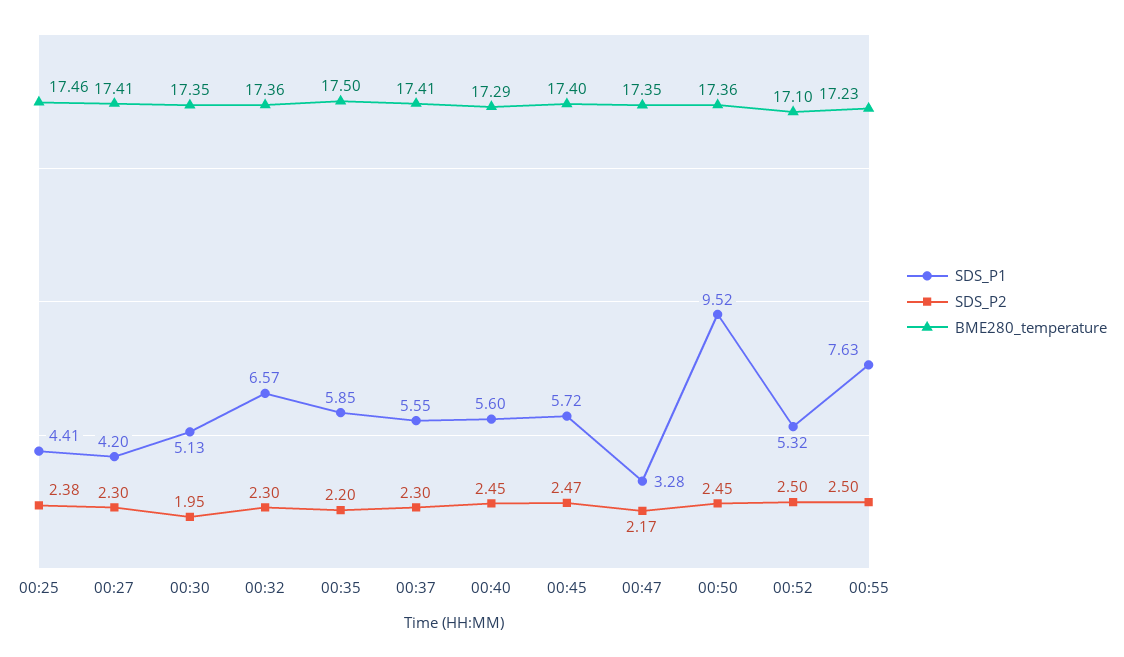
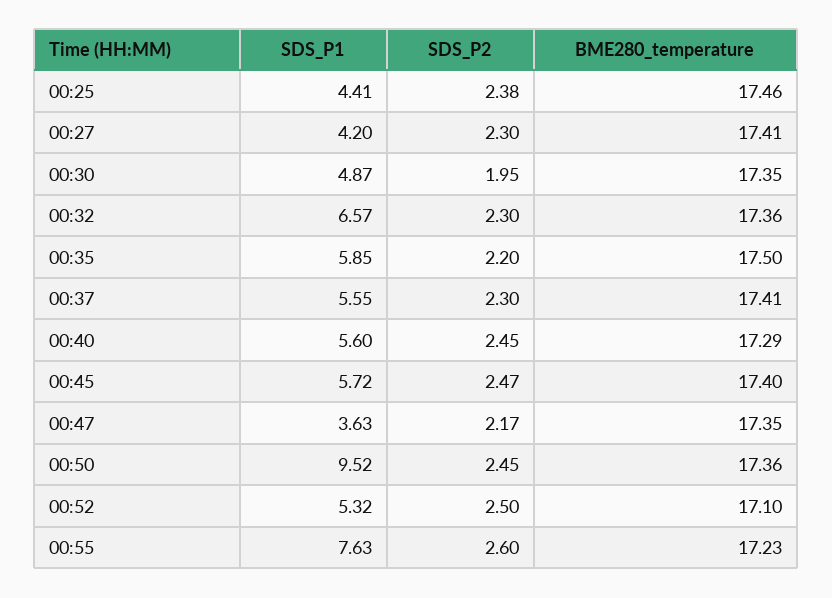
  {
    "SDS_P1": {
      "00:25": 4.41,
      "00:27": 4.2,
-     "00:30": 5.13,
+     "00:30": 4.87,
      "00:32": 6.57,
      "00:35": 5.85,
      "00:37": 5.55,
      "00:40": 5.6,
      "00:45": 5.72,
-     "00:47": 3.28,
+     "00:47": 3.63,
      "00:50": 9.52,
      "00:52": 5.32,
      "00:55": 7.63
    },
    "SDS_P2": {
      "00:25": 2.38,
      "00:27": 2.3,
      "00:30": 1.95,
      "00:32": 2.3,
      "00:35": 2.2,
      "00:37": 2.3,
      "00:40": 2.45,
      "00:45": 2.47,
      "00:47": 2.17,
      "00:50": 2.45,
      "00:52": 2.5,
-     "00:55": 2.5
+     "00:55": 2.6
    },
    "BME280_temperature": {
      "00:25": 17.46,
      "00:27": 17.41,
      "00:30": 17.35,
      "00:32": 17.36,
      "00:35": 17.5,
      "00:37": 17.41,
      "00:40": 17.29,
      "00:45": 17.4,
      "00:47": 17.35,
      "00:50": 17.36,
      "00:52": 17.1,
      "00:55": 17.23
    }
  }

